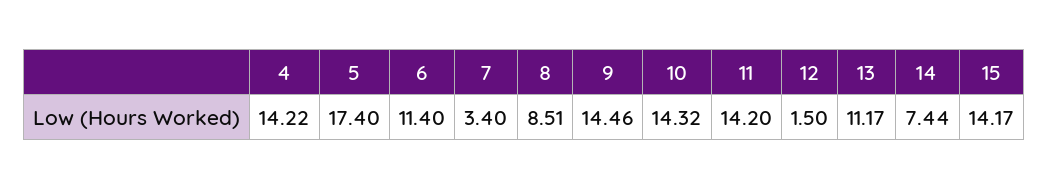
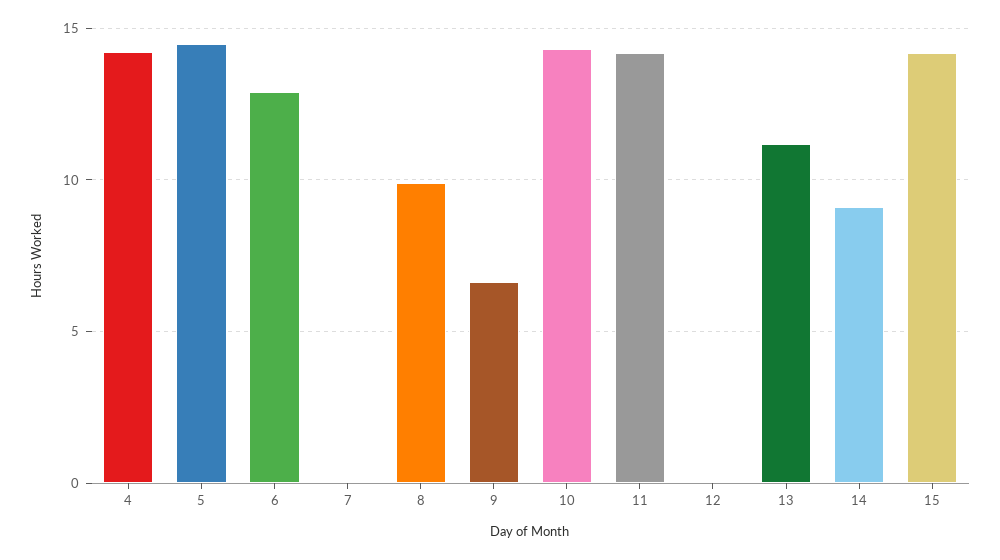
  {
    "4": 14.22,
-   "5": 17.4,
+   "5": 14.5,
-   "6": 11.4,
+   "6": 13,
-   "7": 3.4,
+   "7": 0,
-   "8": 8.51,
+   "8": 10,
-   "9": 14.46,
+   "9": 6.5,
    "10": 14.32,
    "11": 14.2,
-   "12": 1.5,
+   "12": 0,
    "13": 11.17,
-   "14": 7.44,
+   "14": 9,
    "15": 14.17
  }

